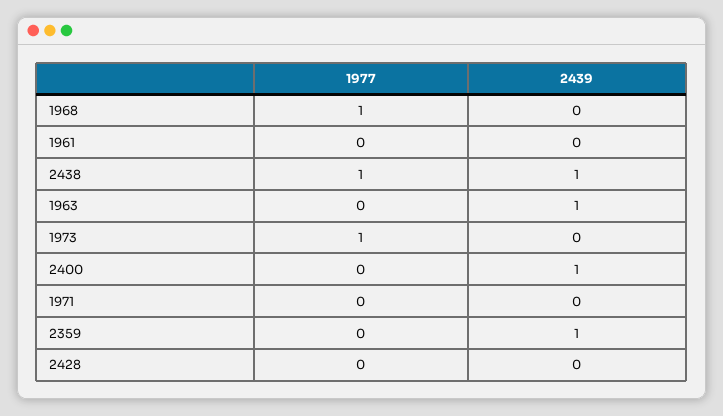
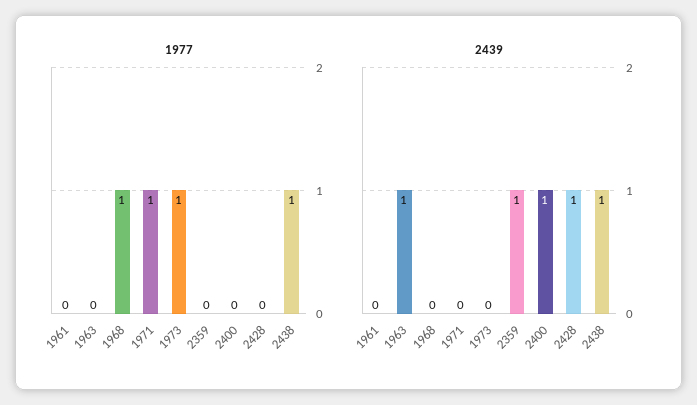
  {
    "1977": {
      "1968": 1,
      "1961": 0,
      "2438": 1,
      "1963": 0,
      "1973": 1,
      "2400": 0,
-     "1971": 0,
+     "1971": 1,
      "2359": 0,
      "2428": 0
    },
    "2439": {
      "1968": 0,
      "1961": 0,
      "2438": 1,
      "1963": 1,
      "1973": 0,
      "2400": 1,
      "1971": 0,
      "2359": 1,
-     "2428": 0
+     "2428": 1
    }
  }

